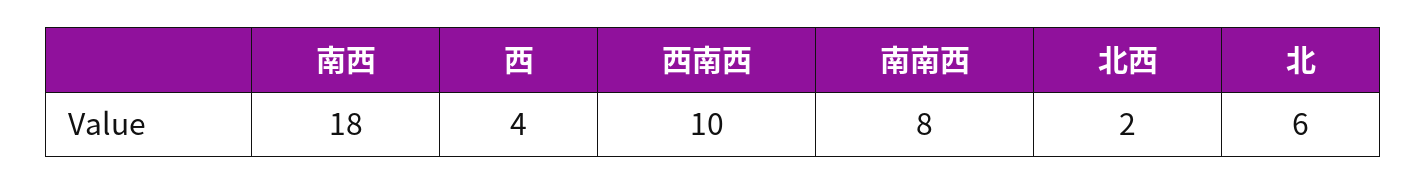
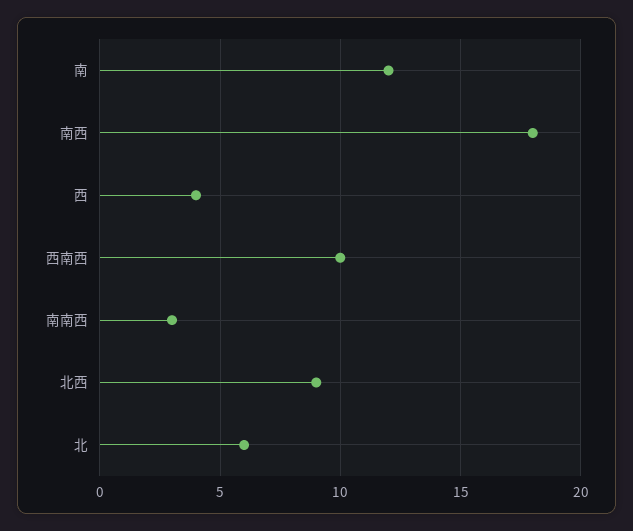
  {
    "南西": 18,
    "西": 4,
    "西南西": 10,
-   "南南西": 8,
+   "南南西": 3,
-   "北西": 2,
+   "北西": 9,
-   "北": 6
+   "北": 6,
+   "南": 12
  }

